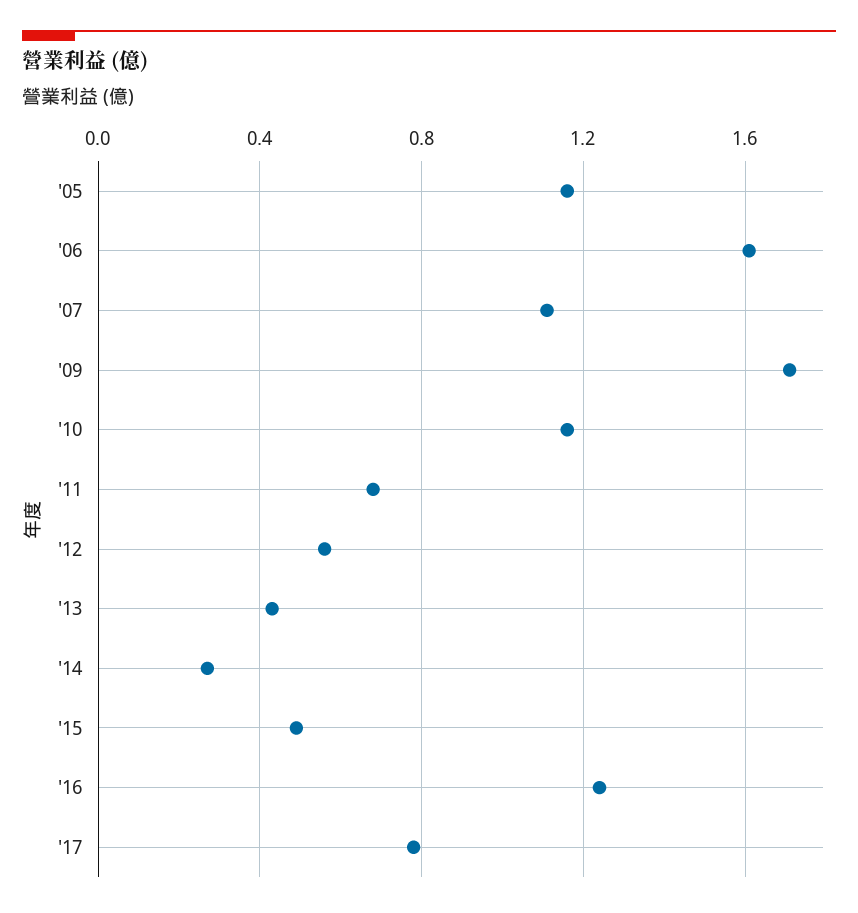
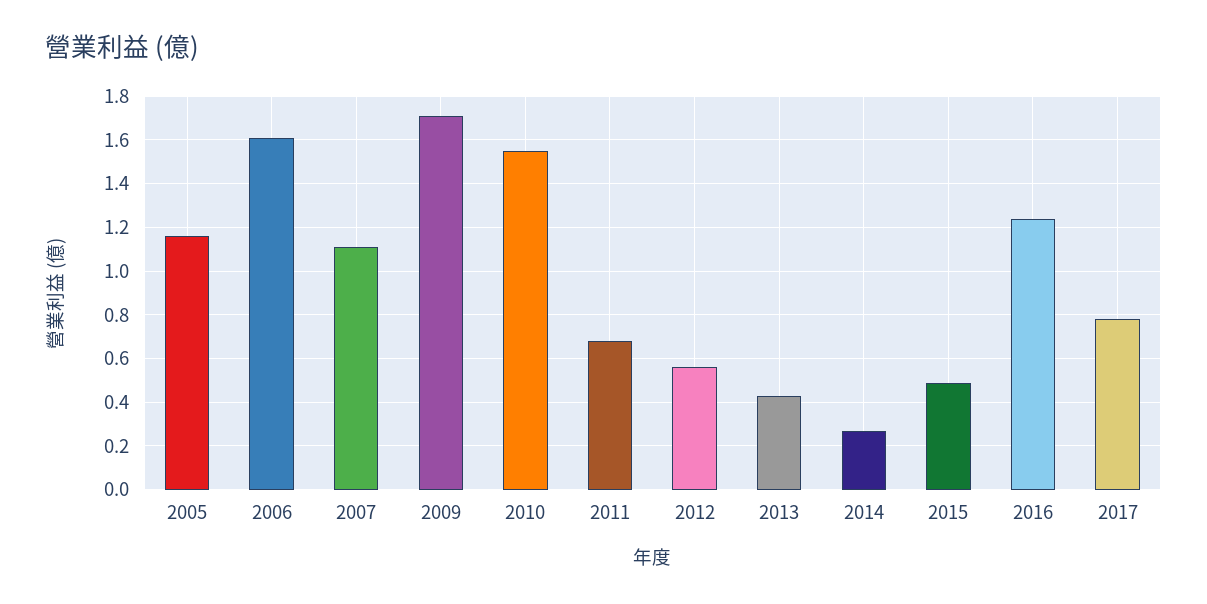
  {
    "'05": 1.15,
    "'06": 1.6,
    "'07": 1.1,
    "'09": 1.7,
-   "'10": 1.15,
+   "'10": 1.55,
    "'11": 0.7,
    "'12": 0.55,
    "'13": 0.45,
    "'14": 0.25,
    "'15": 0.5,
    "'16": 1.25,
    "'17": 0.8
  }

